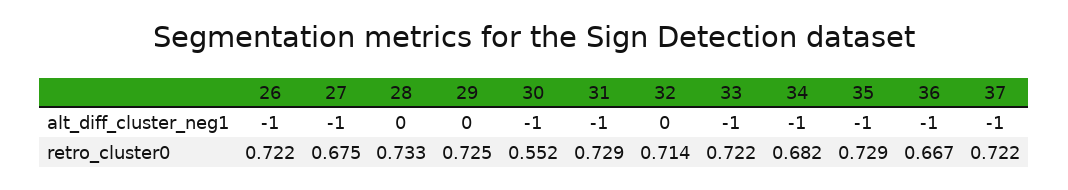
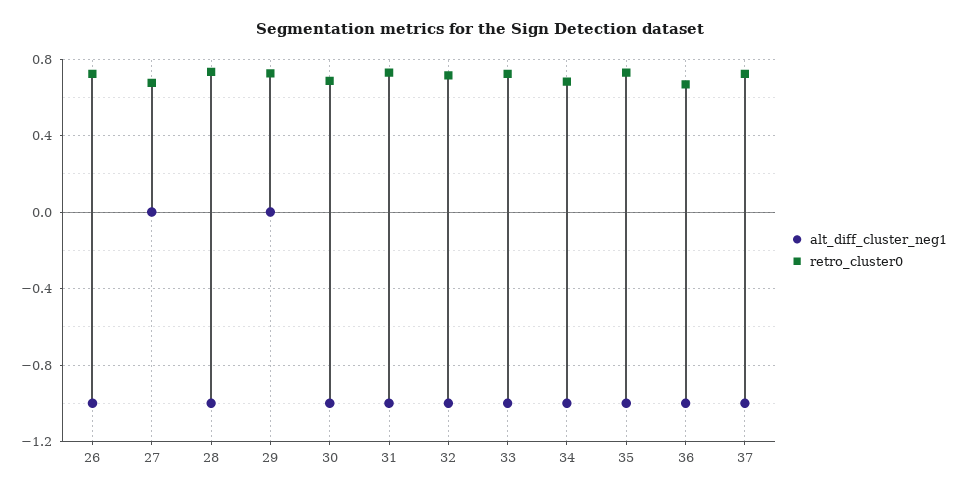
  {
    "alt_diff_cluster_neg1": {
      "26": -1,
-     "27": -1,
+     "27": 0,
-     "28": 0,
+     "28": -1,
      "29": 0,
      "30": -1,
      "31": -1,
-     "32": 0,
+     "32": -1,
      "33": -1,
      "34": -1,
      "35": -1,
      "36": -1,
      "37": -1
    },
    "retro_cluster0": {
      "26": 0.722,
      "27": 0.675,
      "28": 0.733,
      "29": 0.725,
-     "30": 0.552,
+     "30": 0.7,
      "31": 0.729,
      "32": 0.714,
      "33": 0.722,
      "34": 0.682,
      "35": 0.729,
      "36": 0.667,
      "37": 0.722
    }
  }

